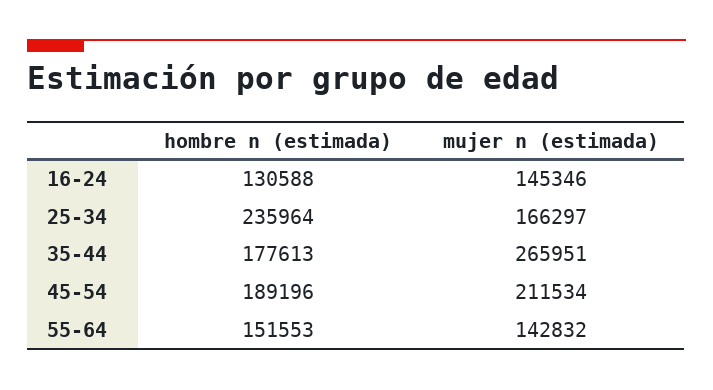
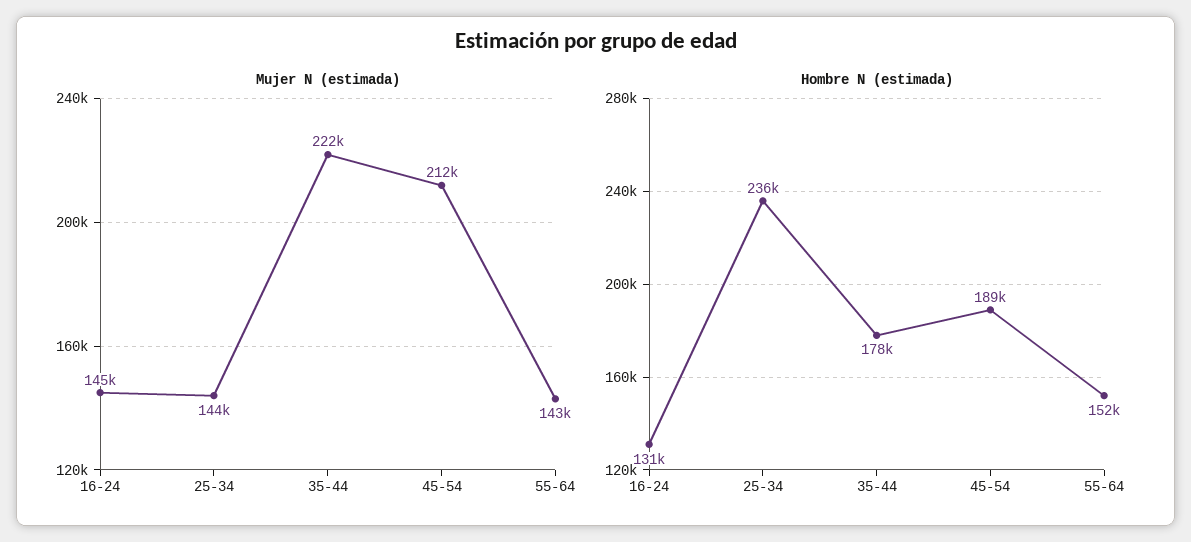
  {
    "hombre n (estimada)": {
      "16-24": 130588,
      "25-34": 235964,
      "35-44": 177613,
      "45-54": 189196,
      "55-64": 151553
    },
    "mujer n (estimada)": {
      "16-24": 145346,
-     "25-34": 166297,
+     "25-34": 144000,
-     "35-44": 265951,
+     "35-44": 222000,
      "45-54": 211534,
      "55-64": 142832
    }
  }

